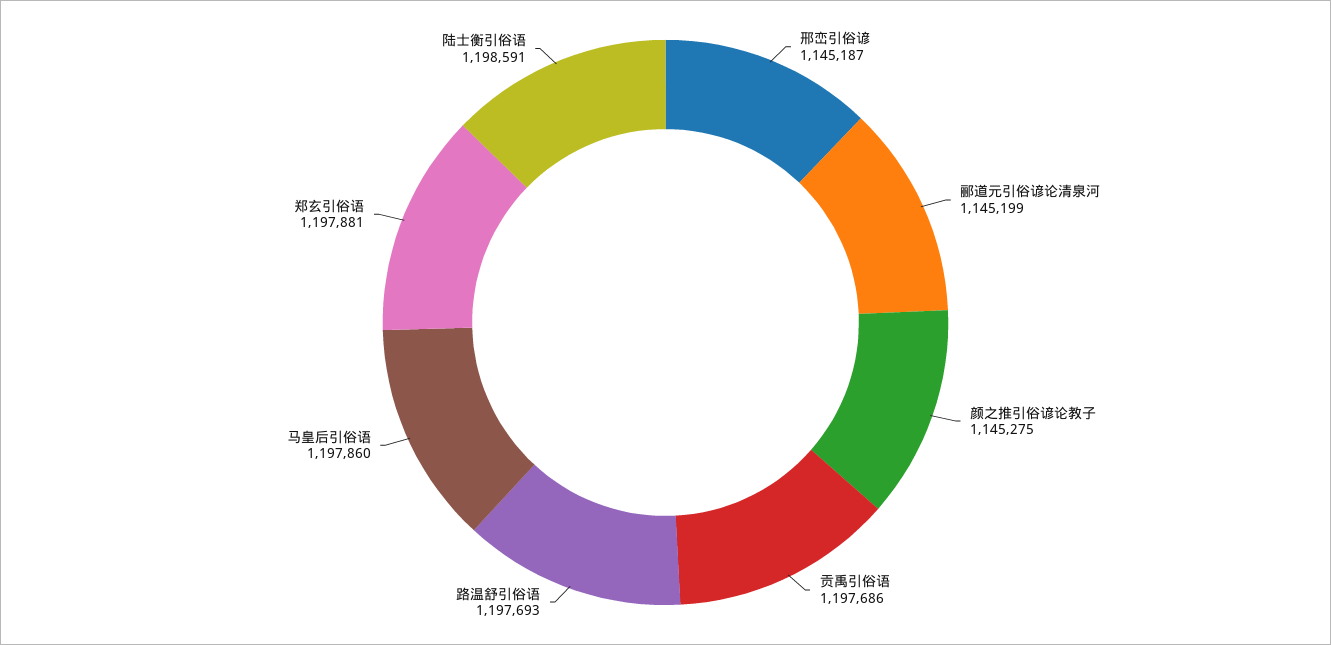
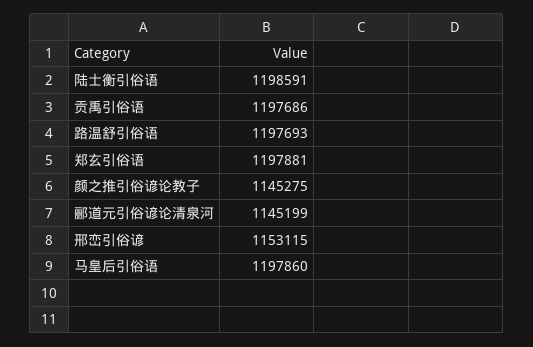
  {
-   "邢峦引俗谚": 1145187,
+   "邢峦引俗谚": 1153115,
    "郦道元引俗谚论清泉河": 1145199,
    "颜之推引俗谚论教子": 1145275,
    "贡禹引俗语": 1197686,
    "路温舒引俗语": 1197693,
    "马皇后引俗语": 1197860,
    "郑玄引俗语": 1197881,
    "陆士衡引俗语": 1198591
  }

